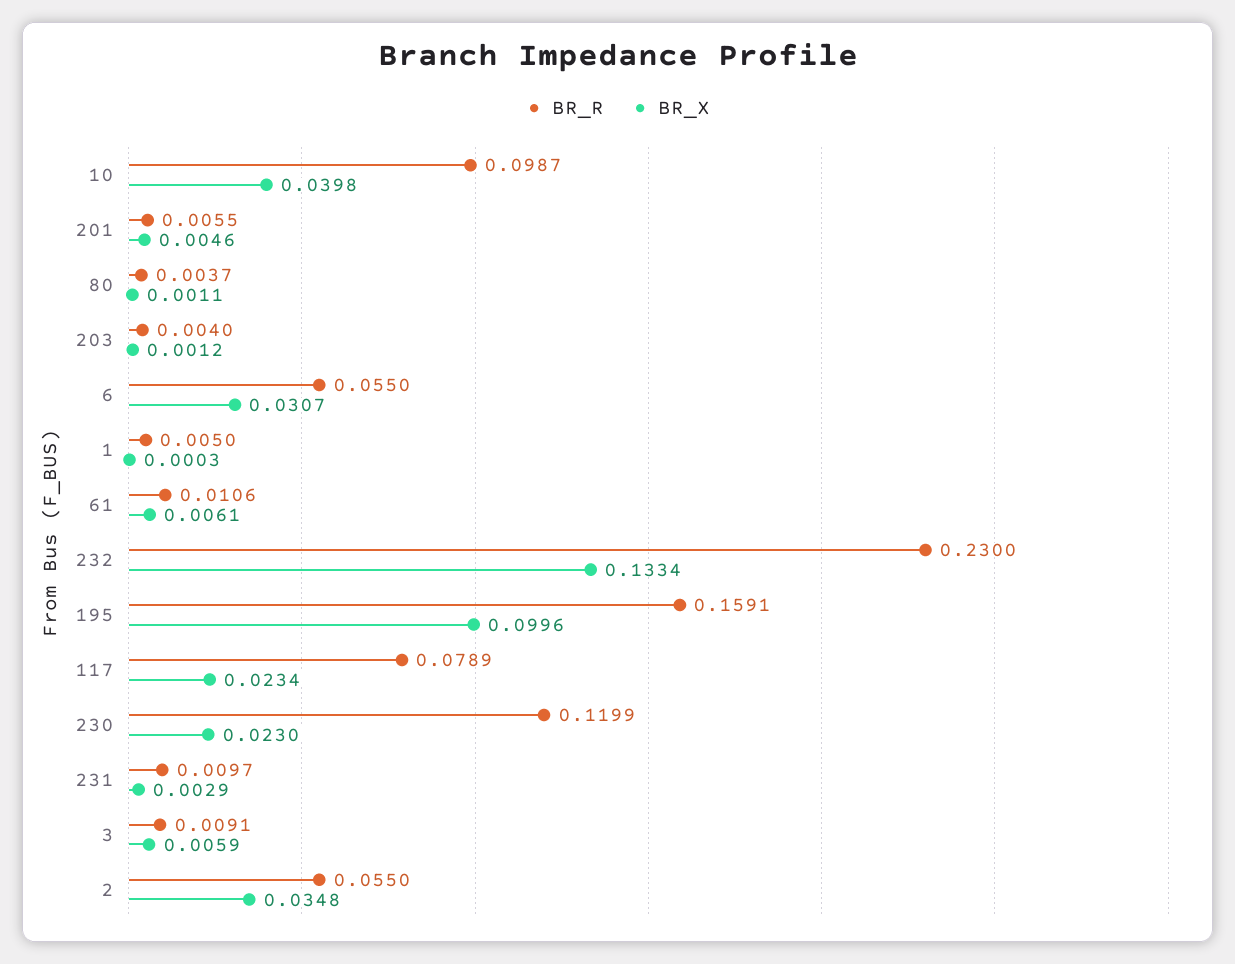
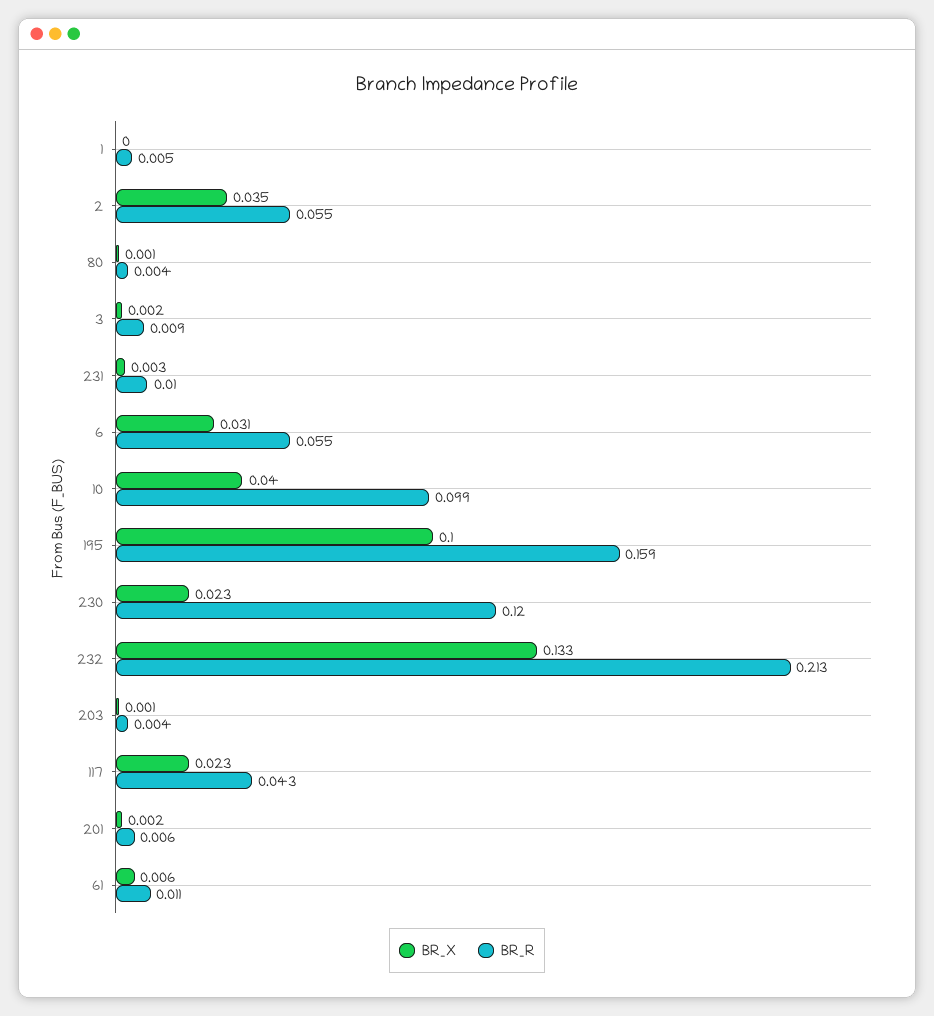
  {
    "BR_R": {
      "10": 0.0987,
      "201": 0.0055,
      "80": 0.0037,
      "203": 0.004,
      "6": 0.055,
      "1": 0.005,
      "61": 0.0106,
-     "232": 0.23,
+     "232": 0.213,
      "195": 0.1591,
-     "117": 0.0789,
+     "117": 0.043,
      "230": 0.1199,
      "231": 0.0097,
      "3": 0.0091,
      "2": 0.055
    },
    "BR_X": {
      "10": 0.0398,
-     "201": 0.0046,
+     "201": 0.002,
      "80": 0.0011,
      "203": 0.0012,
      "6": 0.0307,
      "1": 0.0003,
      "61": 0.0061,
      "232": 0.1334,
      "195": 0.0996,
      "117": 0.0234,
      "230": 0.023,
      "231": 0.0029,
-     "3": 0.0059,
+     "3": 0.002,
      "2": 0.0348
    }
  }

